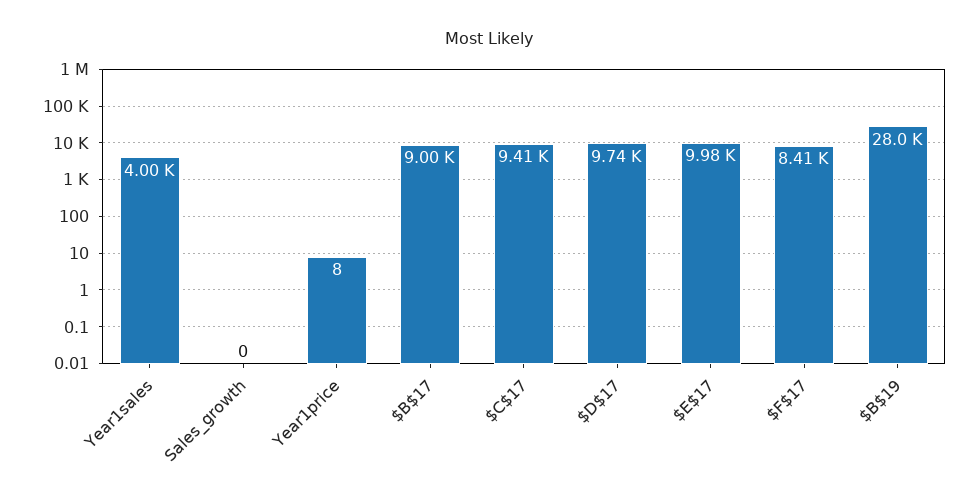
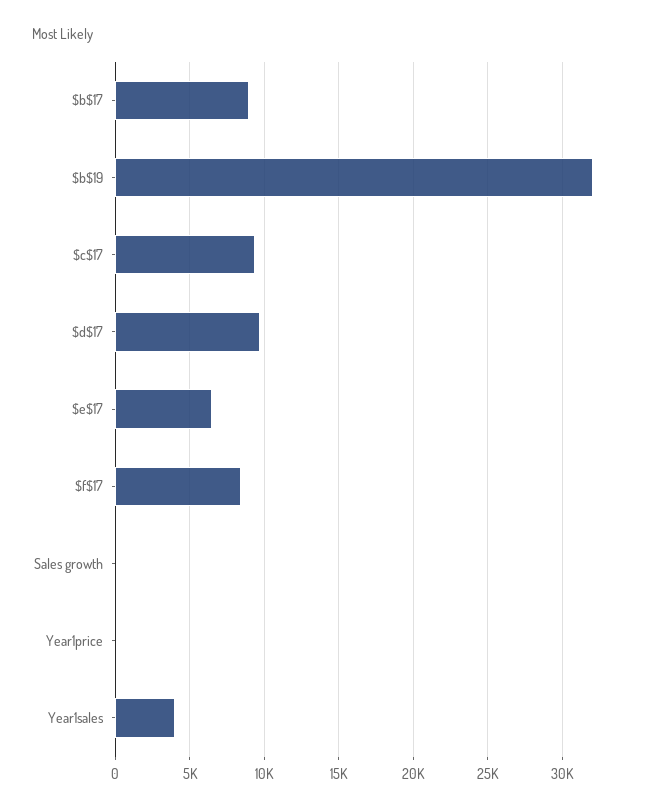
  {
    "Year1sales": 4000,
    "Sales_growth": 0,
    "Year1price": 8,
    "$B$17": 9000,
    "$C$17": 9410,
    "$D$17": 9740,
-   "$E$17": 9980,
+   "$E$17": 6500,
    "$F$17": 8410,
-   "$B$19": 28000
+   "$B$19": 32000
  }

